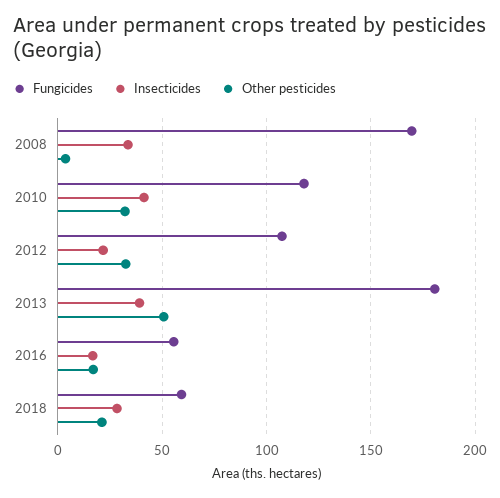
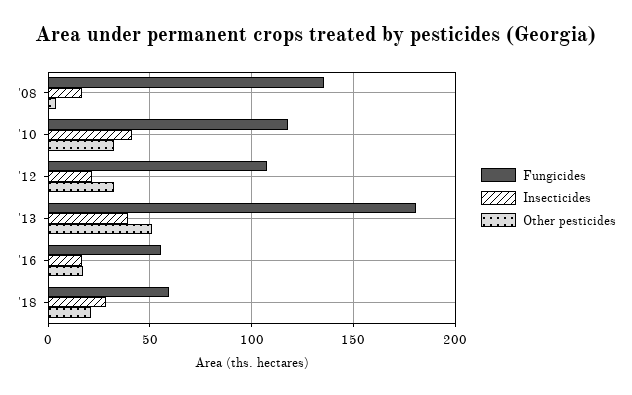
  {
    "Fungicides": {
-     "2008": 170,
+     "2008": 135,
      "2010": 120,
      "2012": 105,
      "2013": 180,
      "2016": 55,
      "2018": 60
    },
    "Insecticides": {
-     "2008": 35,
+     "2008": 15,
      "2010": 40,
      "2012": 20,
      "2013": 40,
      "2016": 15,
      "2018": 30
    },
    "Other pesticides": {
      "2008": 5,
      "2010": 30,
      "2012": 35,
      "2013": 50,
      "2016": 15,
      "2018": 20
    }
  }

